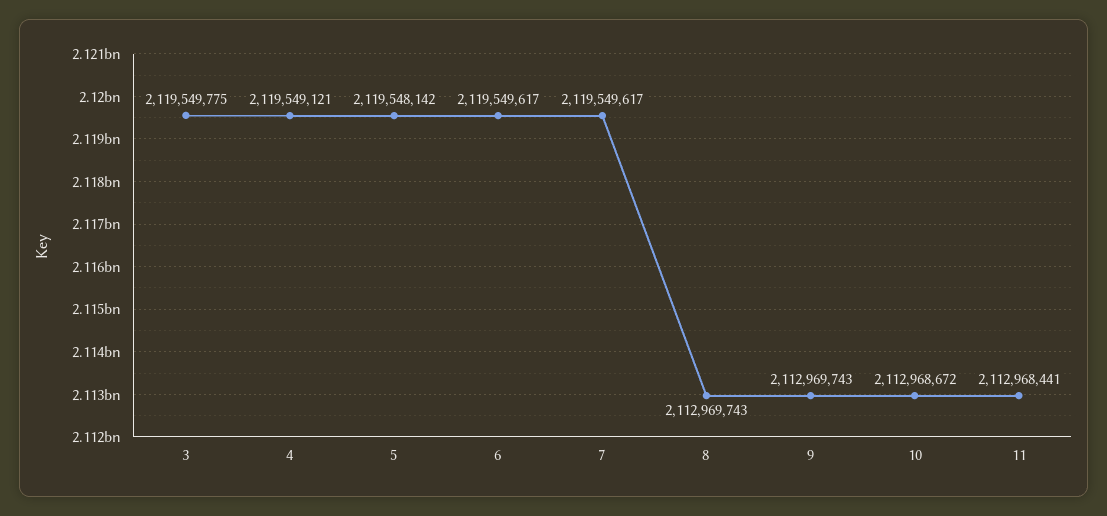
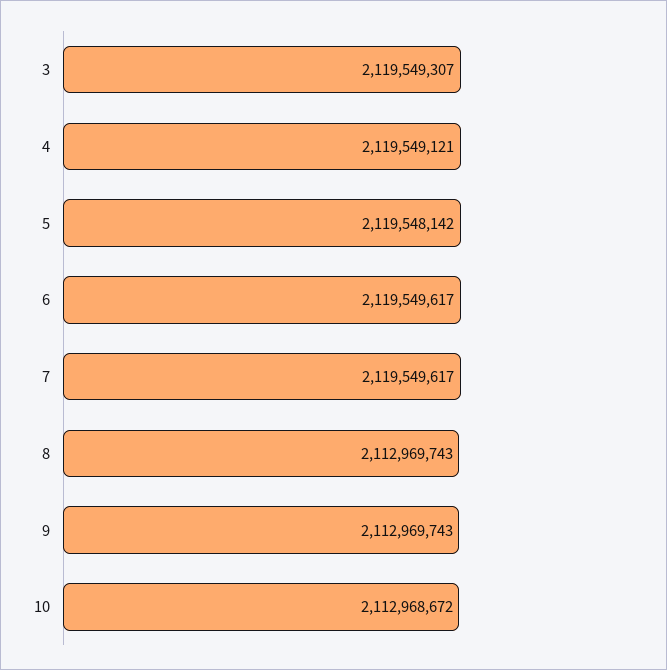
  {
-   "3": 2119549775,
+   "3": 2119549307,
    "4": 2119549121,
    "5": 2119548142,
    "6": 2119549617,
    "7": 2119549617,
    "8": 2112969743,
    "9": 2112969743,
-   "10": 2112968672,
+   "10": 2112968672
-   "11": 2112968441
  }

